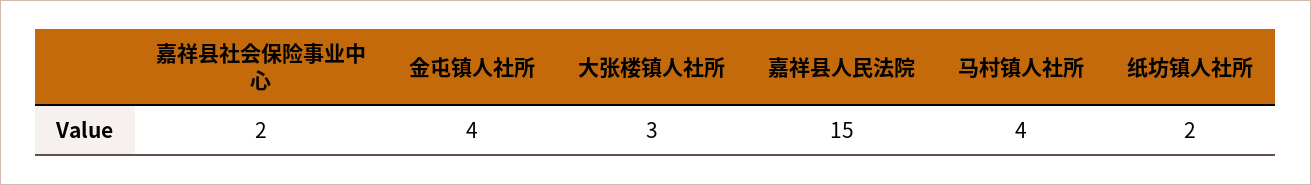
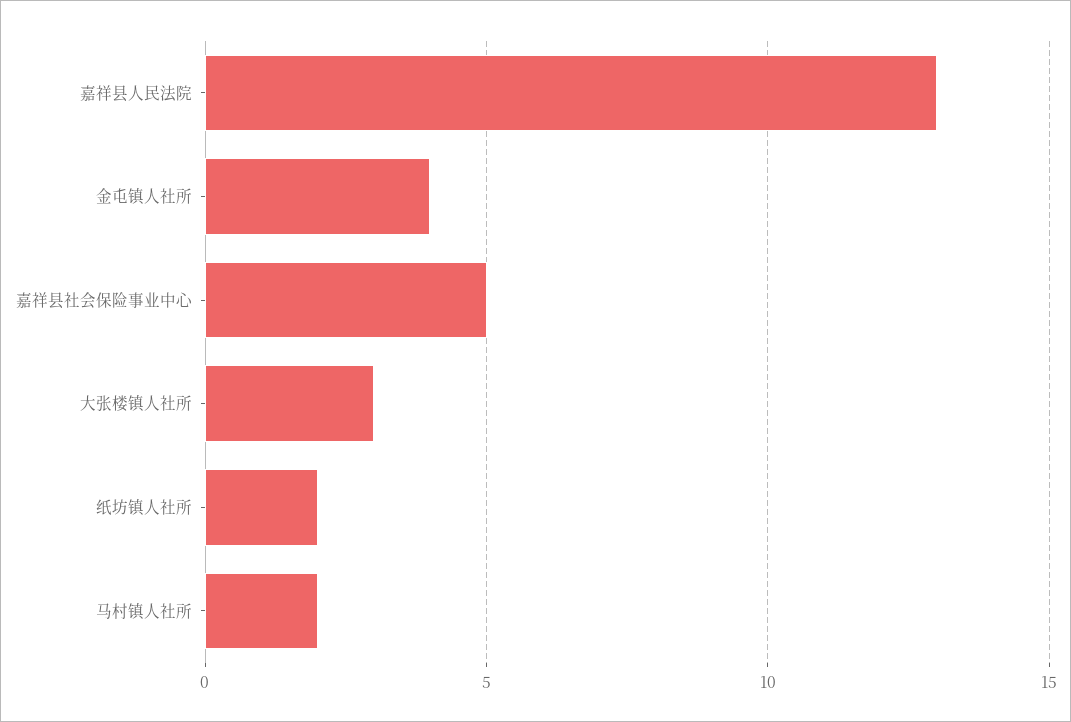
  {
-   "嘉祥县社会保险事业中心": 2,
+   "嘉祥县社会保险事业中心": 5,
    "金屯镇人社所": 4,
    "大张楼镇人社所": 3,
-   "嘉祥县人民法院": 15,
+   "嘉祥县人民法院": 13,
-   "马村镇人社所": 4,
+   "马村镇人社所": 2,
    "纸坊镇人社所": 2
  }

